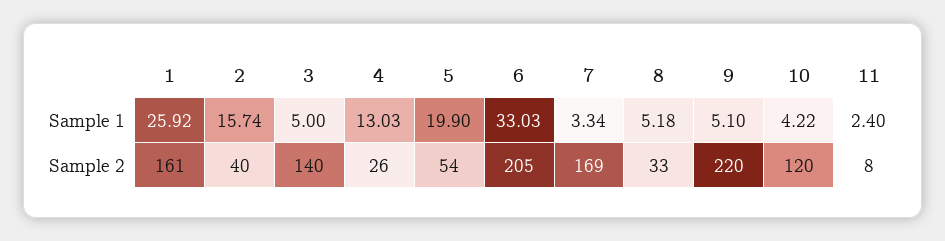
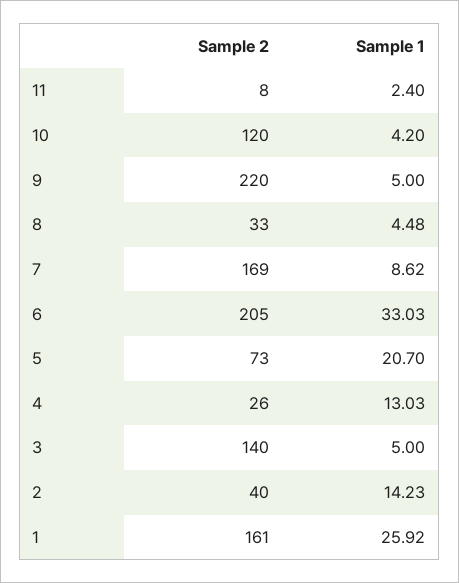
  {
    "1": {
      "Sample 1": 25.92,
      "Sample 2": 161
    },
    "2": {
-     "Sample 1": 15.74,
+     "Sample 1": 14.23,
      "Sample 2": 40
    },
    "3": {
      "Sample 1": 5,
      "Sample 2": 140
    },
    "4": {
      "Sample 1": 13.03,
      "Sample 2": 26
    },
    "5": {
-     "Sample 1": 19.9,
+     "Sample 1": 20.7,
-     "Sample 2": 54
+     "Sample 2": 73
    },
    "6": {
      "Sample 1": 33.03,
      "Sample 2": 205
    },
    "7": {
-     "Sample 1": 3.34,
+     "Sample 1": 8.62,
      "Sample 2": 169
    },
    "8": {
-     "Sample 1": 5.18,
+     "Sample 1": 4.48,
      "Sample 2": 33
    },
    "9": {
-     "Sample 1": 5.1,
+     "Sample 1": 5,
      "Sample 2": 220
    },
    "10": {
-     "Sample 1": 4.22,
+     "Sample 1": 4.2,
      "Sample 2": 120
    },
    "11": {
      "Sample 1": 2.4,
      "Sample 2": 8
    }
  }

